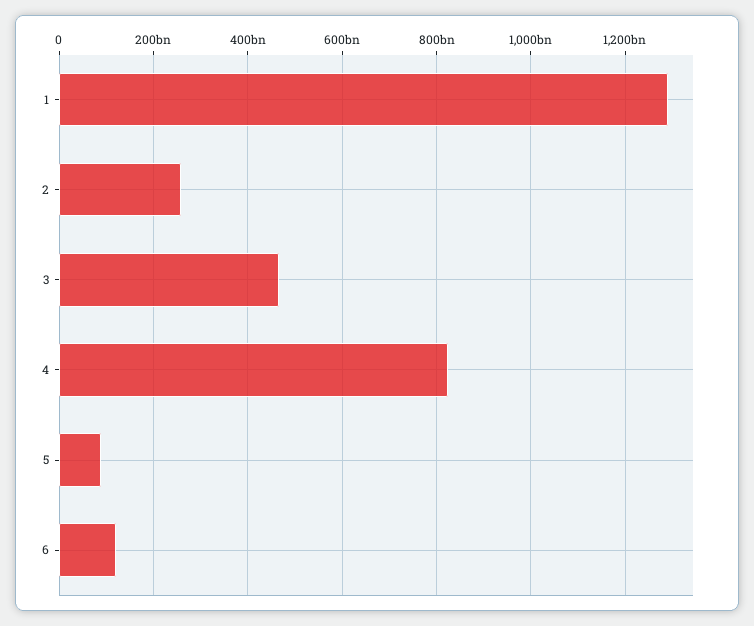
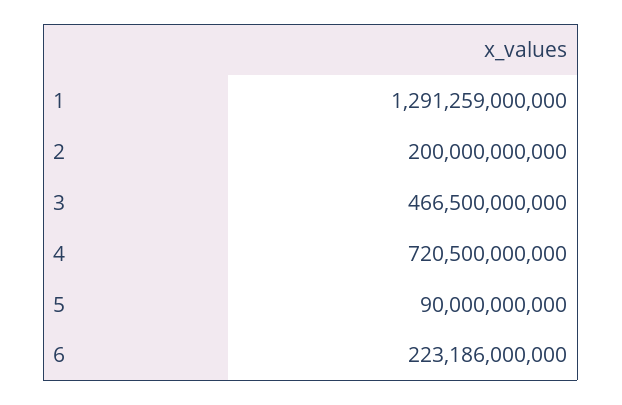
  {
    "1": 1291259000000,
-   "2": 260000000000,
+   "2": 200000000000,
    "3": 466500000000,
-   "4": 820000000000,
+   "4": 720500000000,
    "5": 90000000000,
-   "6": 120000000000
+   "6": 223186000000
  }

